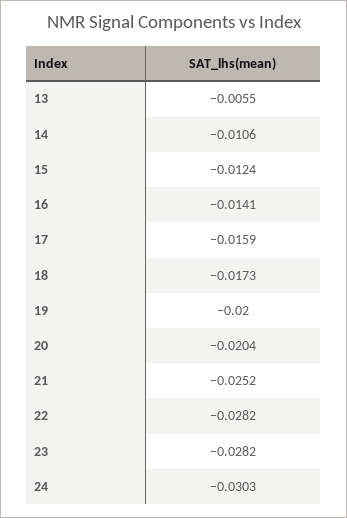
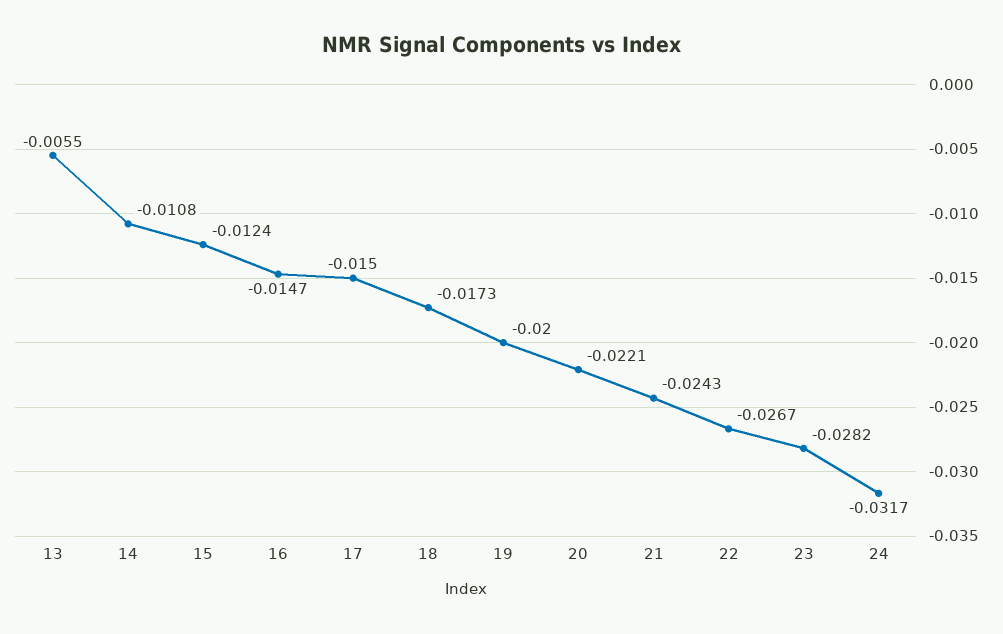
  {
    "13": -0.0055,
-   "14": -0.0106,
+   "14": -0.0108,
    "15": -0.0124,
-   "16": -0.0141,
+   "16": -0.0147,
-   "17": -0.0159,
+   "17": -0.015,
    "18": -0.0173,
    "19": -0.02,
-   "20": -0.0204,
+   "20": -0.0221,
-   "21": -0.0252,
+   "21": -0.0243,
-   "22": -0.0282,
+   "22": -0.0267,
    "23": -0.0282,
-   "24": -0.0303
+   "24": -0.0317
  }

